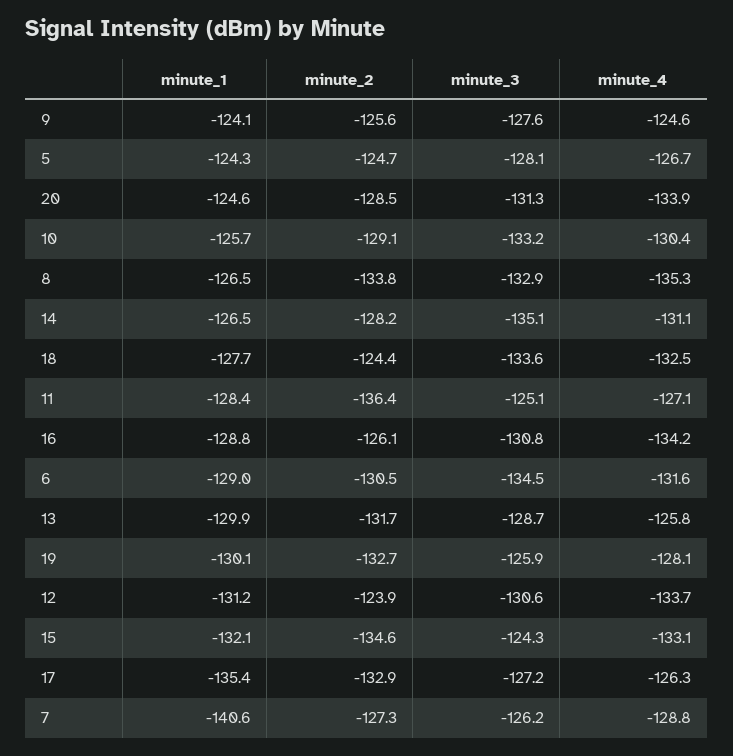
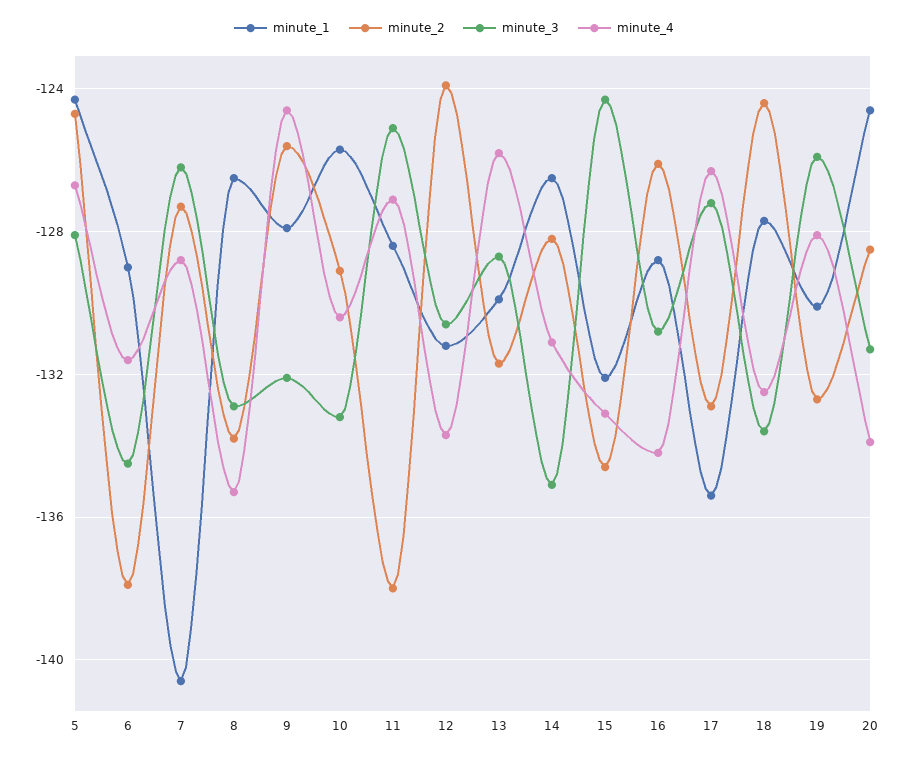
  {
    "minute_1": {
-     "9": -124.1,
+     "9": -128,
      "5": -124.3,
      "20": -124.6,
      "10": -125.7,
      "8": -126.5,
      "14": -126.5,
      "18": -127.7,
      "11": -128.4,
      "16": -128.8,
      "6": -129,
      "13": -129.9,
      "19": -130.1,
      "12": -131.2,
      "15": -132.1,
      "17": -135.4,
      "7": -140.6
    },
    "minute_2": {
      "9": -125.6,
      "5": -124.7,
      "20": -128.5,
      "10": -129.1,
      "8": -133.8,
      "14": -128.2,
      "18": -124.4,
-     "11": -136.4,
+     "11": -138,
      "16": -126.1,
-     "6": -130.5,
+     "6": -138,
      "13": -131.7,
      "19": -132.7,
      "12": -123.9,
      "15": -134.6,
      "17": -132.9,
      "7": -127.3
    },
    "minute_3": {
-     "9": -127.6,
+     "9": -132,
      "5": -128.1,
      "20": -131.3,
      "10": -133.2,
      "8": -132.9,
      "14": -135.1,
      "18": -133.6,
      "11": -125.1,
      "16": -130.8,
      "6": -134.5,
      "13": -128.7,
      "19": -125.9,
      "12": -130.6,
      "15": -124.3,
      "17": -127.2,
      "7": -126.2
    },
    "minute_4": {
      "9": -124.6,
      "5": -126.7,
      "20": -133.9,
      "10": -130.4,
      "8": -135.3,
      "14": -131.1,
      "18": -132.5,
      "11": -127.1,
      "16": -134.2,
      "6": -131.6,
      "13": -125.8,
      "19": -128.1,
      "12": -133.7,
      "15": -133.1,
      "17": -126.3,
      "7": -128.8
    }
  }

